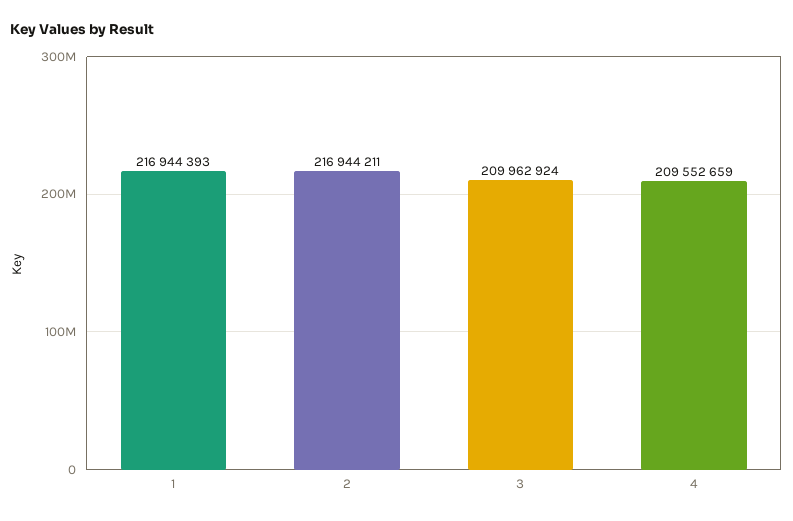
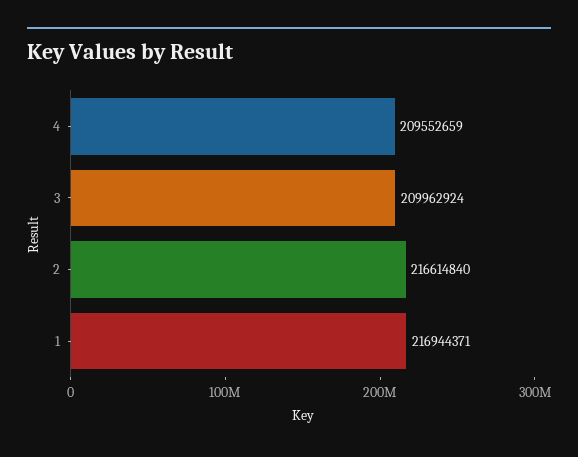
  {
-   "1": 216944393,
+   "1": 216944371,
-   "2": 216944211,
+   "2": 216614840,
    "3": 209962924,
    "4": 209552659
  }

